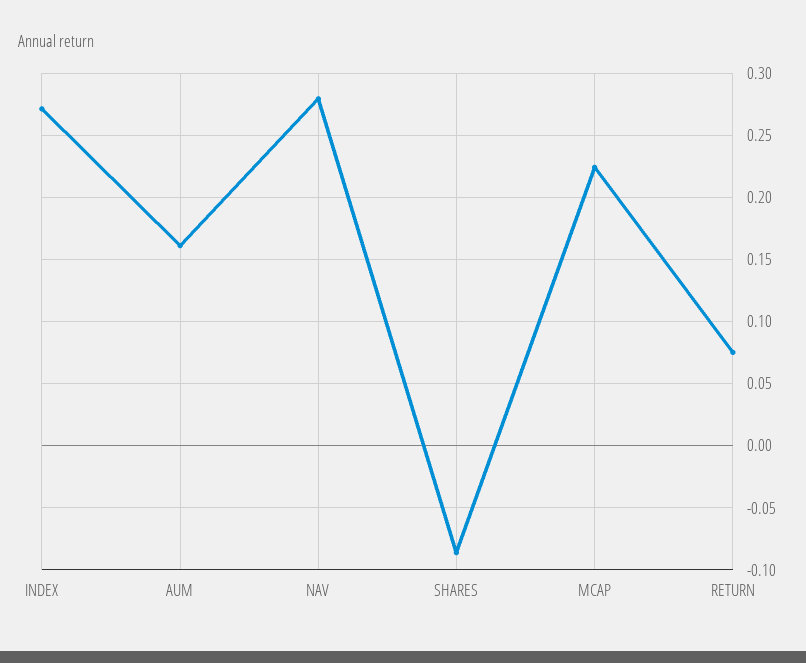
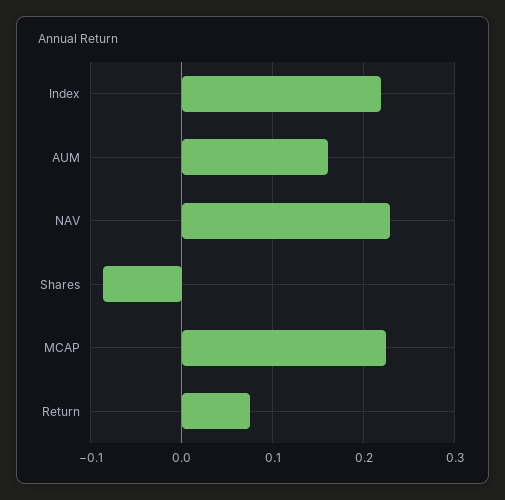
  {
-   "INDEX": 0.27,
+   "INDEX": 0.22,
    "AUM": 0.16,
-   "NAV": 0.28,
+   "NAV": 0.23,
    "SHARES": -0.085,
    "MCAP": 0.225,
    "RETURN": 0.075
  }

